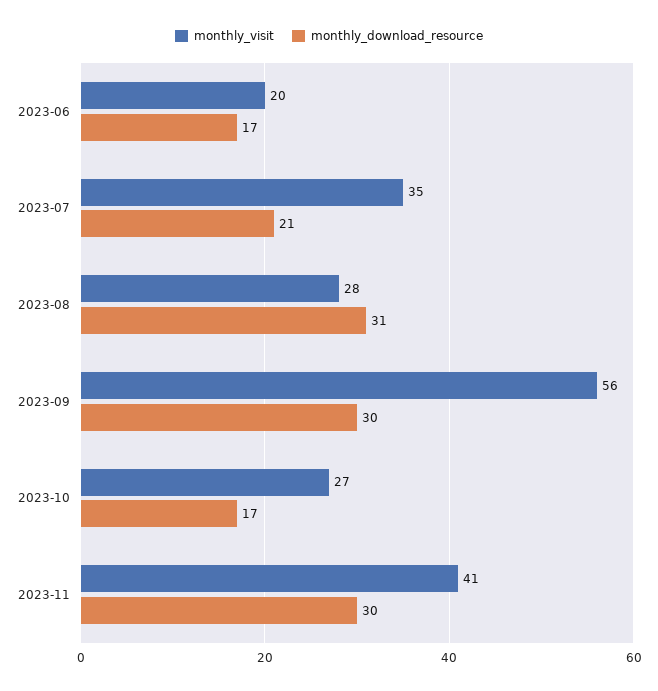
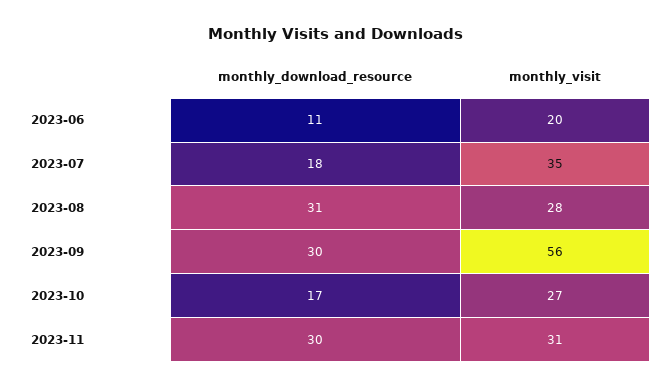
  {
    "monthly_visit": {
      "2023-06": 20,
      "2023-07": 35,
      "2023-08": 28,
      "2023-09": 56,
      "2023-10": 27,
-     "2023-11": 41
+     "2023-11": 31
    },
    "monthly_download_resource": {
-     "2023-06": 17,
+     "2023-06": 11,
-     "2023-07": 21,
+     "2023-07": 18,
      "2023-08": 31,
      "2023-09": 30,
      "2023-10": 17,
      "2023-11": 30
    }
  }

